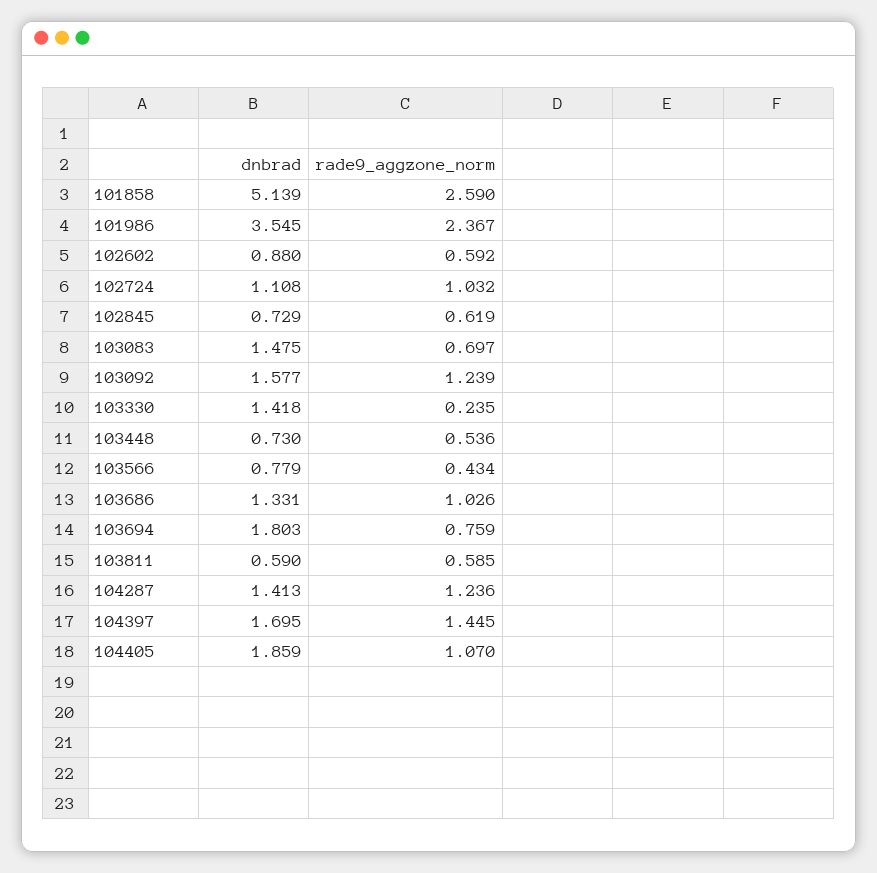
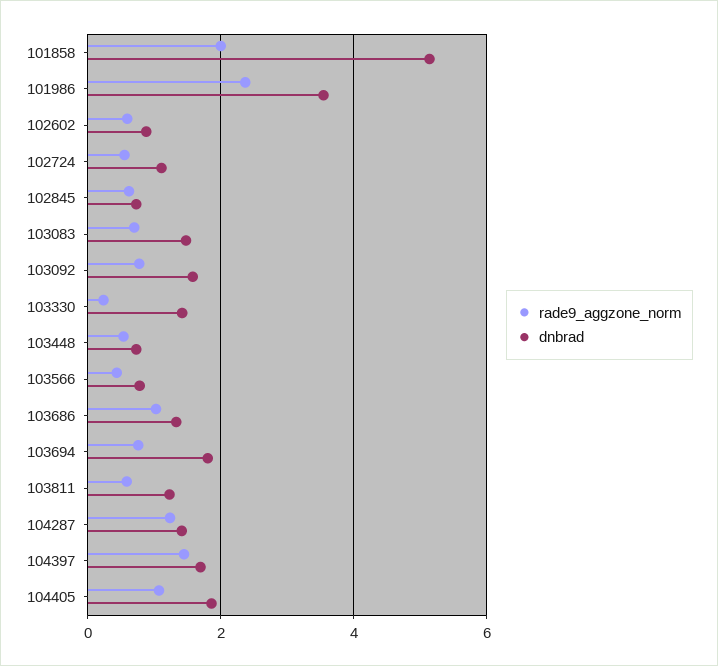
  {
    "dnbrad": {
      "101858": 5.139,
      "101986": 3.545,
      "102602": 0.88,
      "102724": 1.108,
      "102845": 0.729,
      "103083": 1.475,
      "103092": 1.577,
      "103330": 1.418,
      "103448": 0.73,
      "103566": 0.779,
      "103686": 1.331,
      "103694": 1.803,
-     "103811": 0.59,
+     "103811": 1.2,
      "104287": 1.413,
      "104397": 1.695,
      "104405": 1.859
    },
    "rade9_aggzone_norm": {
-     "101858": 2.59,
+     "101858": 2,
      "101986": 2.367,
      "102602": 0.592,
-     "102724": 1.032,
+     "102724": 0.6,
      "102845": 0.619,
      "103083": 0.697,
-     "103092": 1.239,
+     "103092": 0.8,
      "103330": 0.235,
      "103448": 0.536,
      "103566": 0.434,
      "103686": 1.026,
      "103694": 0.759,
      "103811": 0.585,
      "104287": 1.236,
      "104397": 1.445,
      "104405": 1.07
    }
  }

